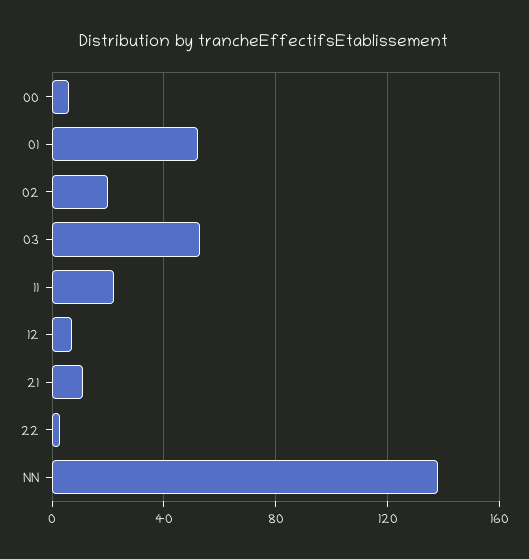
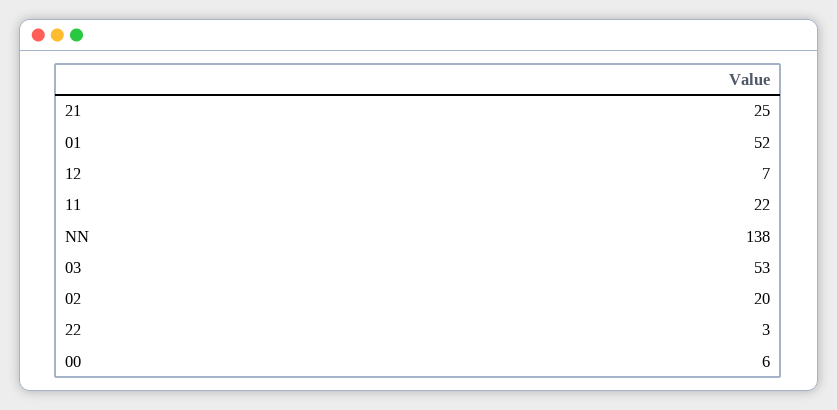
  {
    "00": 6,
    "01": 52,
    "02": 20,
    "03": 53,
    "11": 22,
    "12": 7,
-   "21": 10,
+   "21": 25,
    "22": 3,
    "NN": 138
  }

